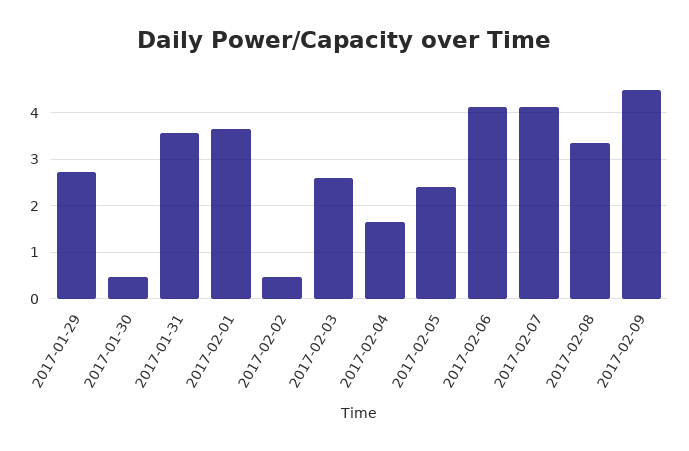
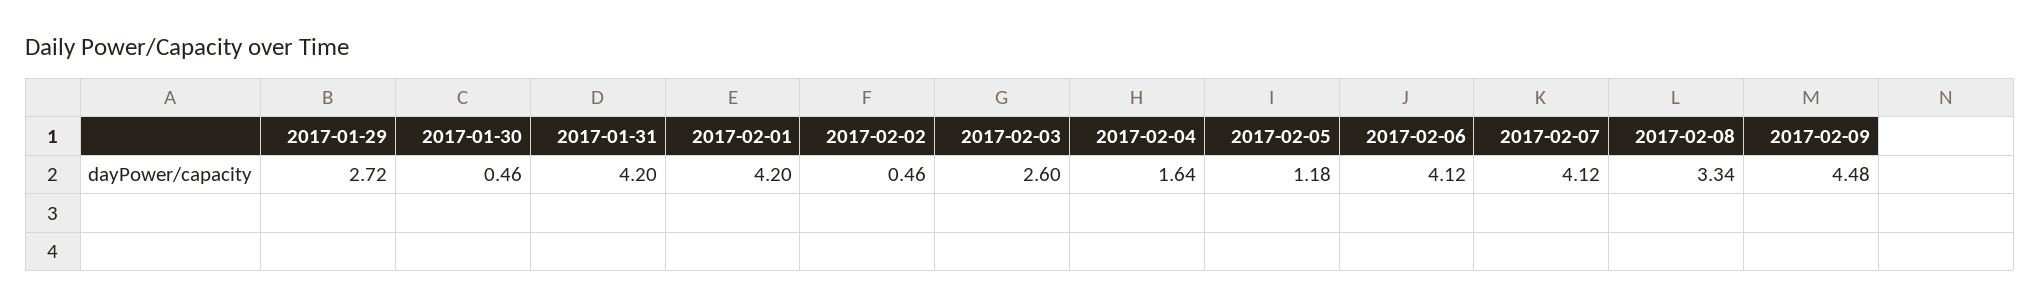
  {
    "2017-01-29": 2.72,
    "2017-01-30": 0.46,
-   "2017-01-31": 3.6,
+   "2017-01-31": 4.2,
-   "2017-02-01": 3.6,
+   "2017-02-01": 4.2,
    "2017-02-02": 0.46,
    "2017-02-03": 2.6,
    "2017-02-04": 1.64,
-   "2017-02-05": 2.4,
+   "2017-02-05": 1.18,
    "2017-02-06": 4.12,
    "2017-02-07": 4.12,
    "2017-02-08": 3.34,
    "2017-02-09": 4.48
  }

